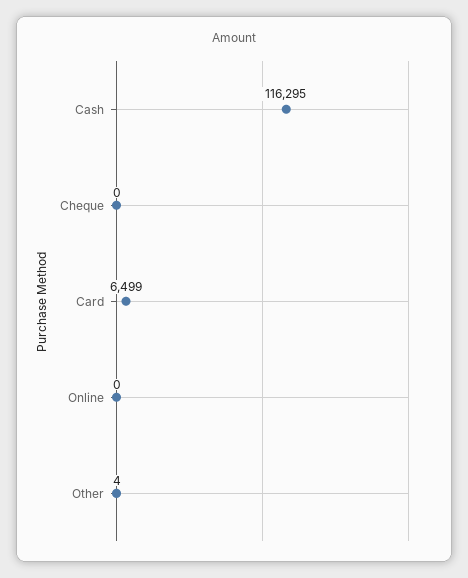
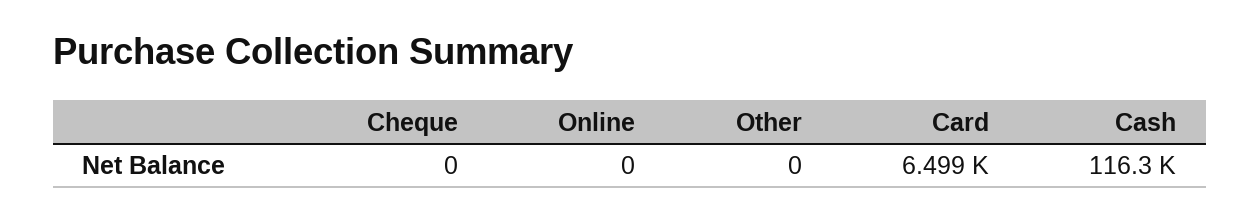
  {
    "Cash": 116295,
    "Cheque": 0,
    "Card": 6499,
    "Online": 0,
-   "Other": 4
+   "Other": 0
  }

